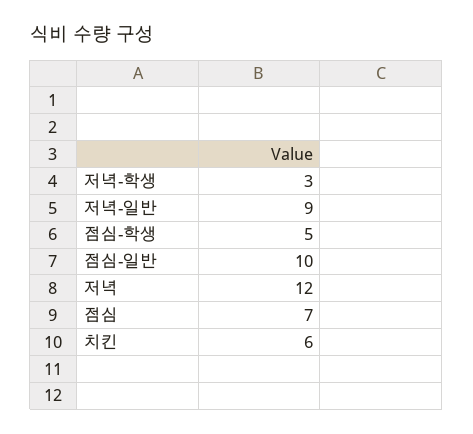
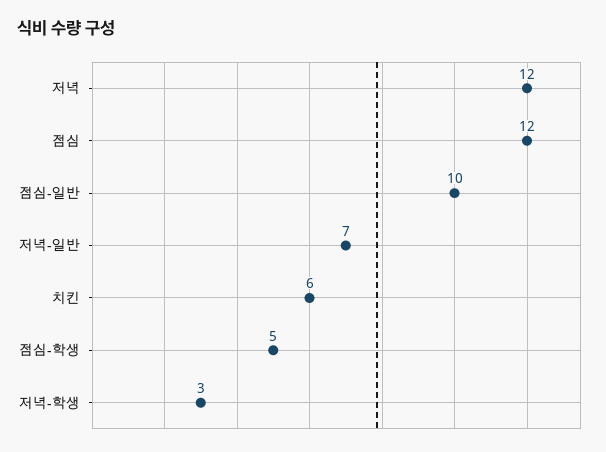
  {
    "저녁-학생": 3,
-   "저녁-일반": 9,
+   "저녁-일반": 7,
    "점심-학생": 5,
    "점심-일반": 10,
    "저녁": 12,
-   "점심": 7,
+   "점심": 12,
    "치킨": 6
  }

